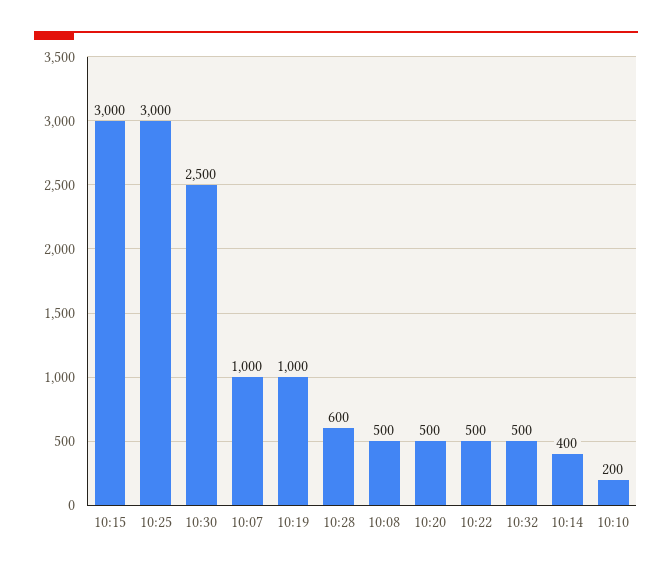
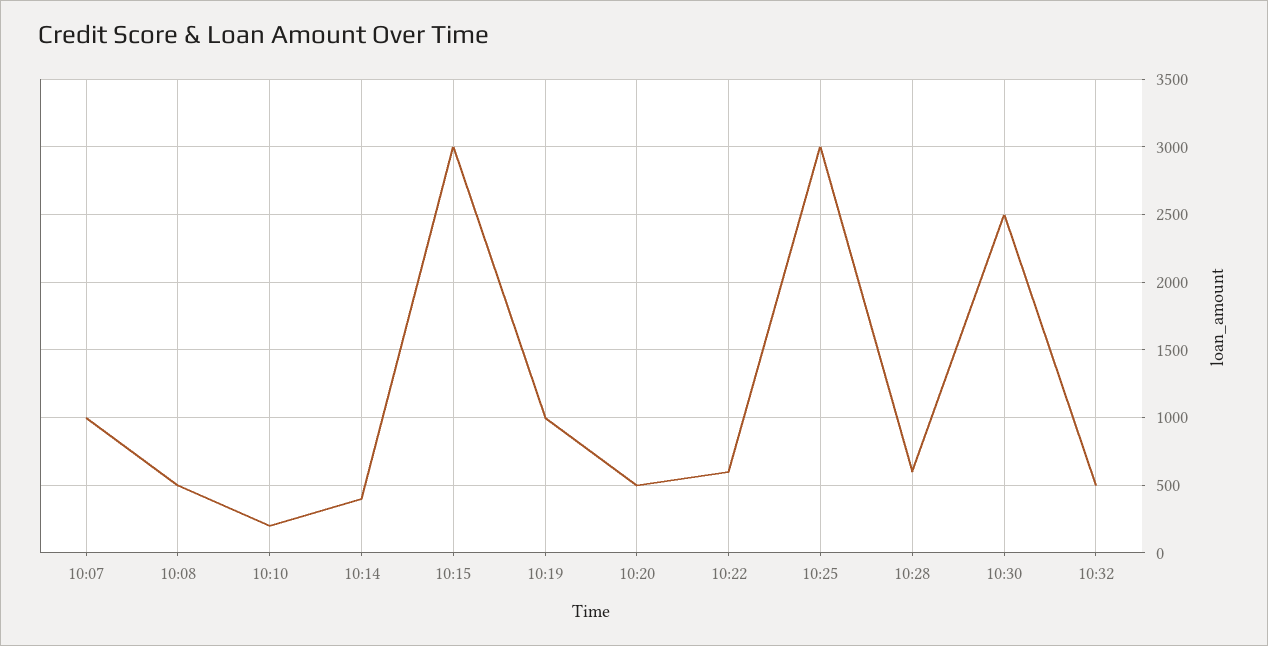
  {
    "10:15": 3000,
    "10:25": 3000,
    "10:30": 2500,
    "10:07": 1000,
    "10:19": 1000,
    "10:28": 600,
    "10:08": 500,
    "10:20": 500,
-   "10:22": 500,
+   "10:22": 600,
    "10:32": 500,
    "10:14": 400,
    "10:10": 200
  }

